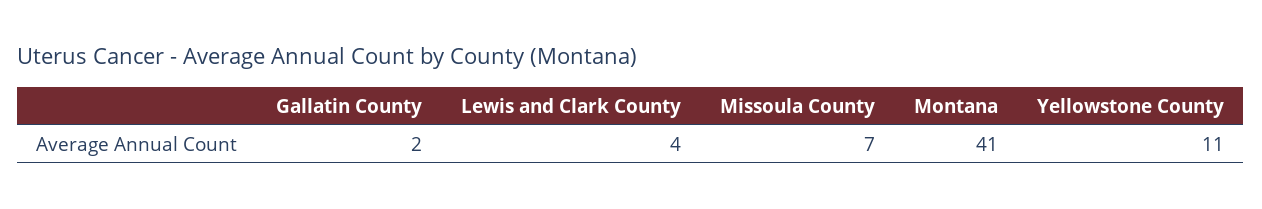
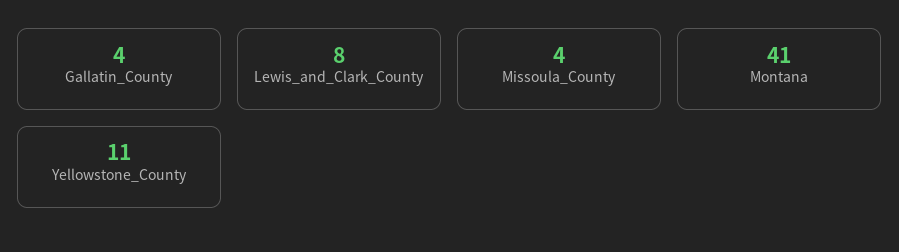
  {
-   "Gallatin County": 2,
+   "Gallatin County": 4,
-   "Lewis and Clark County": 4,
+   "Lewis and Clark County": 8,
-   "Missoula County": 7,
+   "Missoula County": 4,
    "Montana": 41,
    "Yellowstone County": 11
  }

